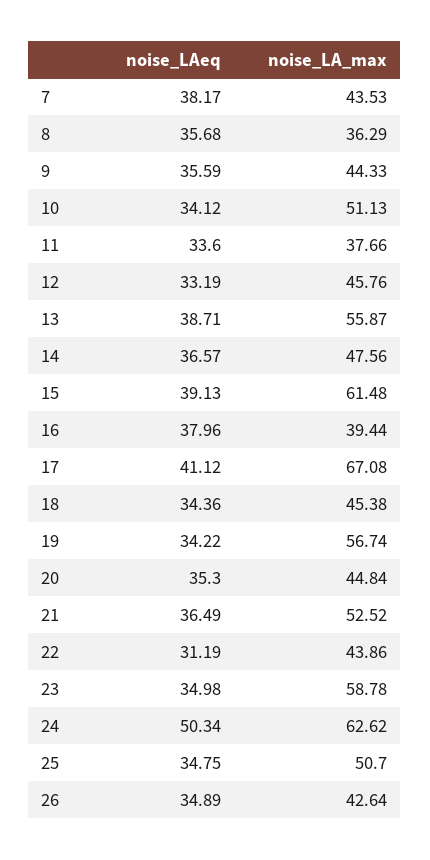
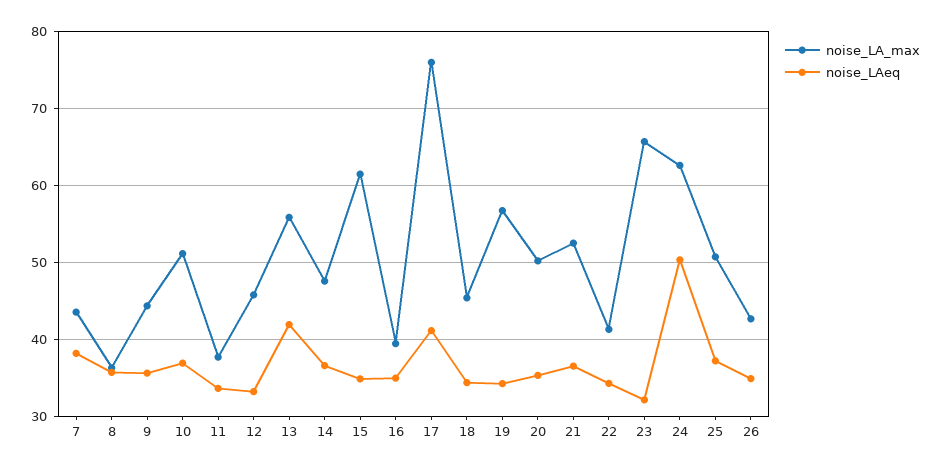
  {
    "noise_LAeq": {
      "7": 38.17,
      "8": 35.68,
      "9": 35.59,
-     "10": 34.12,
+     "10": 37,
      "11": 33.6,
      "12": 33.19,
-     "13": 38.71,
+     "13": 42,
      "14": 36.57,
-     "15": 39.13,
+     "15": 35,
-     "16": 37.96,
+     "16": 35,
      "17": 41.12,
      "18": 34.36,
      "19": 34.22,
      "20": 35.3,
      "21": 36.49,
-     "22": 31.19,
+     "22": 34,
-     "23": 34.98,
+     "23": 32,
      "24": 50.34,
-     "25": 34.75,
+     "25": 37,
      "26": 34.89
    },
    "noise_LA_max": {
      "7": 43.53,
      "8": 36.29,
      "9": 44.33,
      "10": 51.13,
      "11": 37.66,
      "12": 45.76,
      "13": 55.87,
      "14": 47.56,
      "15": 61.48,
      "16": 39.44,
-     "17": 67.08,
+     "17": 76,
      "18": 45.38,
      "19": 56.74,
-     "20": 44.84,
+     "20": 50,
      "21": 52.52,
-     "22": 43.86,
+     "22": 41,
-     "23": 58.78,
+     "23": 66,
      "24": 62.62,
      "25": 50.7,
      "26": 42.64
    }
  }

